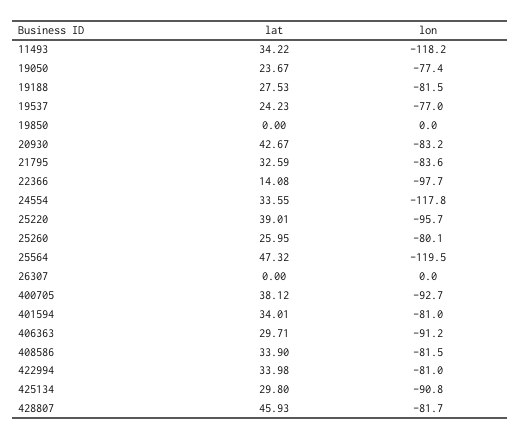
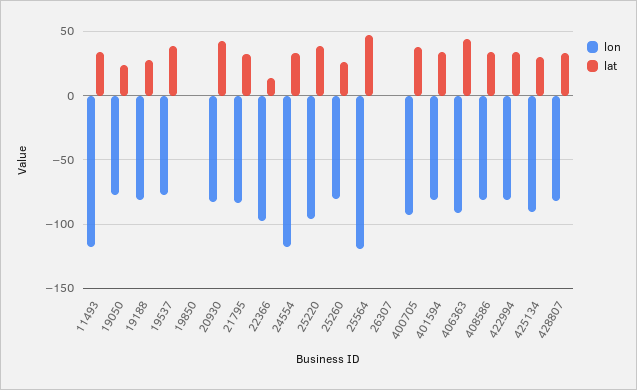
  {
    "lat": {
      "11493": 34.22,
      "19050": 23.67,
      "19188": 27.53,
-     "19537": 24.23,
+     "19537": 40,
      "19850": 0,
      "20930": 42.67,
      "21795": 32.59,
      "22366": 14.08,
      "24554": 33.55,
      "25220": 39.01,
      "25260": 25.95,
      "25564": 47.32,
      "26307": 0,
      "400705": 38.12,
      "401594": 34.01,
-     "406363": 29.71,
+     "406363": 45,
      "408586": 33.9,
      "422994": 33.98,
      "425134": 29.8,
-     "428807": 45.93
+     "428807": 35
    },
    "lon": {
      "11493": -118.2,
      "19050": -77.4,
      "19188": -81.5,
      "19537": -77,
      "19850": 0,
      "20930": -83.2,
      "21795": -83.6,
      "22366": -97.7,
      "24554": -117.8,
      "25220": -95.7,
      "25260": -80.1,
      "25564": -119.5,
      "26307": 0,
      "400705": -92.7,
      "401594": -81,
      "406363": -91.2,
      "408586": -81.5,
      "422994": -81,
      "425134": -90.8,
      "428807": -81.7
    }
  }

